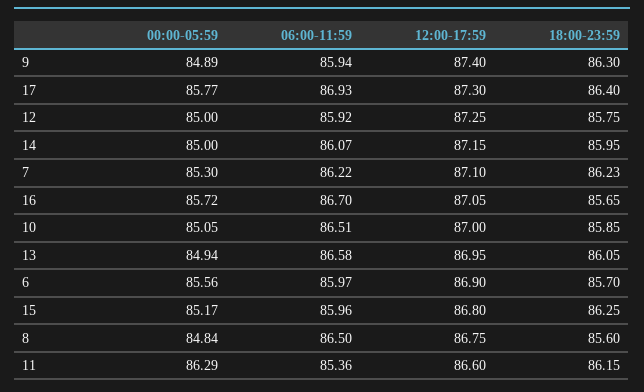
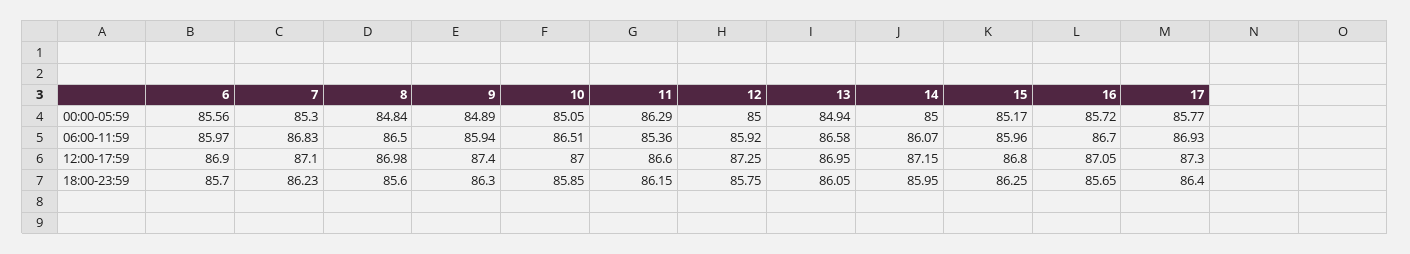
  {
    "00:00-05:59": {
      "9": 84.89,
      "17": 85.77,
      "12": 85,
      "14": 85,
      "7": 85.3,
      "16": 85.72,
      "10": 85.05,
      "13": 84.94,
      "6": 85.56,
      "15": 85.17,
      "8": 84.84,
      "11": 86.29
    },
    "06:00-11:59": {
      "9": 85.94,
      "17": 86.93,
      "12": 85.92,
      "14": 86.07,
-     "7": 86.22,
+     "7": 86.83,
      "16": 86.7,
      "10": 86.51,
      "13": 86.58,
      "6": 85.97,
      "15": 85.96,
      "8": 86.5,
      "11": 85.36
    },
    "12:00-17:59": {
      "9": 87.4,
      "17": 87.3,
      "12": 87.25,
      "14": 87.15,
      "7": 87.1,
      "16": 87.05,
      "10": 87,
      "13": 86.95,
      "6": 86.9,
      "15": 86.8,
-     "8": 86.75,
+     "8": 86.98,
      "11": 86.6
    },
    "18:00-23:59": {
      "9": 86.3,
      "17": 86.4,
      "12": 85.75,
      "14": 85.95,
      "7": 86.23,
      "16": 85.65,
      "10": 85.85,
      "13": 86.05,
      "6": 85.7,
      "15": 86.25,
      "8": 85.6,
      "11": 86.15
    }
  }

